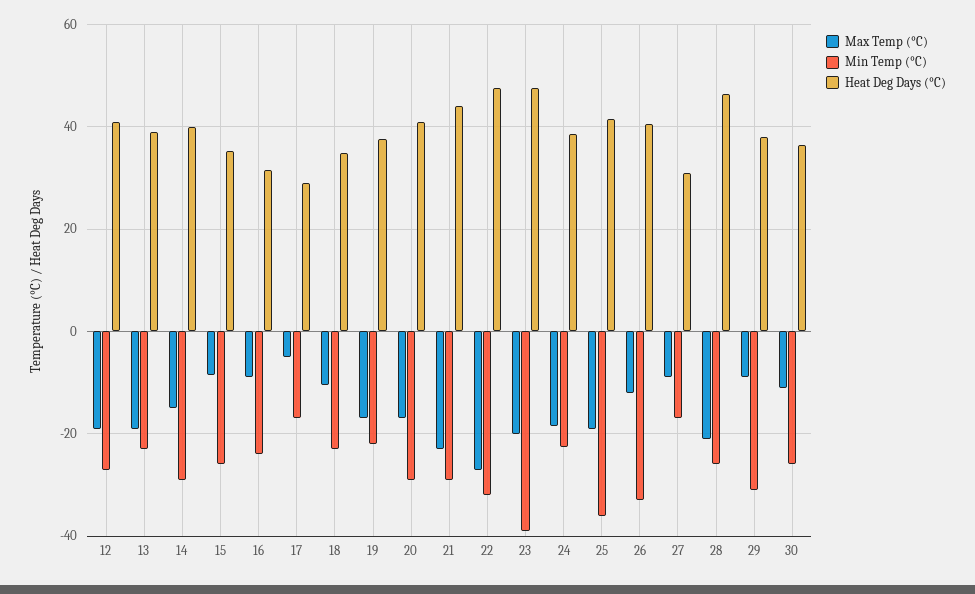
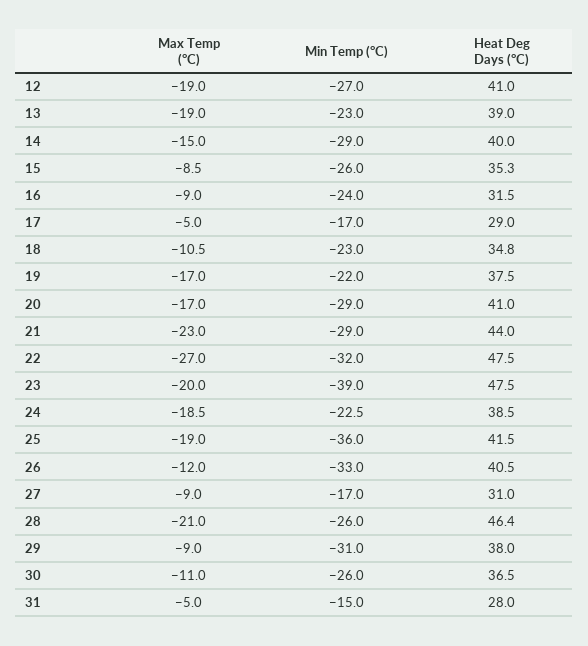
  {
    "Max Temp (°C)": {
      "12": -19,
      "13": -19,
      "14": -15,
      "15": -8.5,
      "16": -9,
      "17": -5,
      "18": -10.5,
      "19": -17,
      "20": -17,
      "21": -23,
      "22": -27,
      "23": -20,
      "24": -18.5,
      "25": -19,
      "26": -12,
      "27": -9,
      "28": -21,
      "29": -9,
-     "30": -11
+     "30": -11,
+     "31": -5
    },
    "Min Temp (°C)": {
      "12": -27,
      "13": -23,
      "14": -29,
      "15": -26,
      "16": -24,
      "17": -17,
      "18": -23,
      "19": -22,
      "20": -29,
      "21": -29,
      "22": -32,
      "23": -39,
      "24": -22.5,
      "25": -36,
      "26": -33,
      "27": -17,
      "28": -26,
      "29": -31,
-     "30": -26
+     "30": -26,
+     "31": -15
    },
    "Heat Deg Days (°C)": {
      "12": 41,
      "13": 39,
      "14": 40,
      "15": 35.3,
      "16": 31.5,
      "17": 29,
      "18": 34.8,
      "19": 37.5,
      "20": 41,
      "21": 44,
      "22": 47.5,
      "23": 47.5,
      "24": 38.5,
      "25": 41.5,
      "26": 40.5,
      "27": 31,
      "28": 46.4,
      "29": 38,
-     "30": 36.5
+     "30": 36.5,
+     "31": 28
    }
  }

